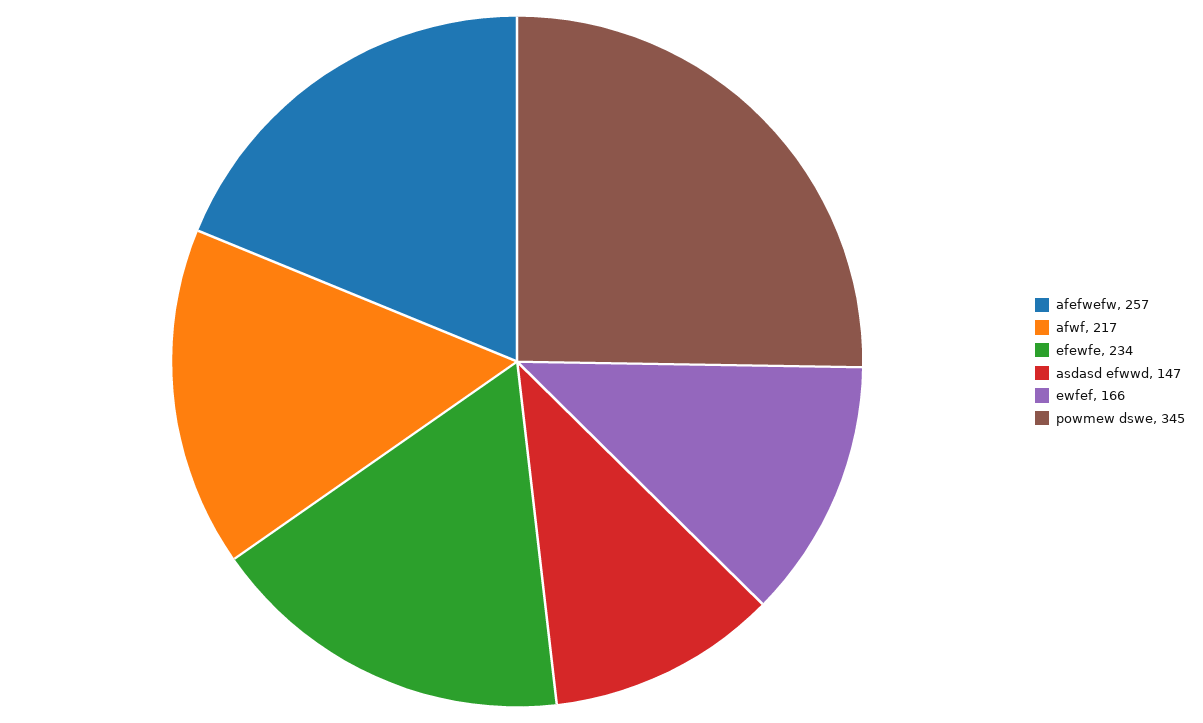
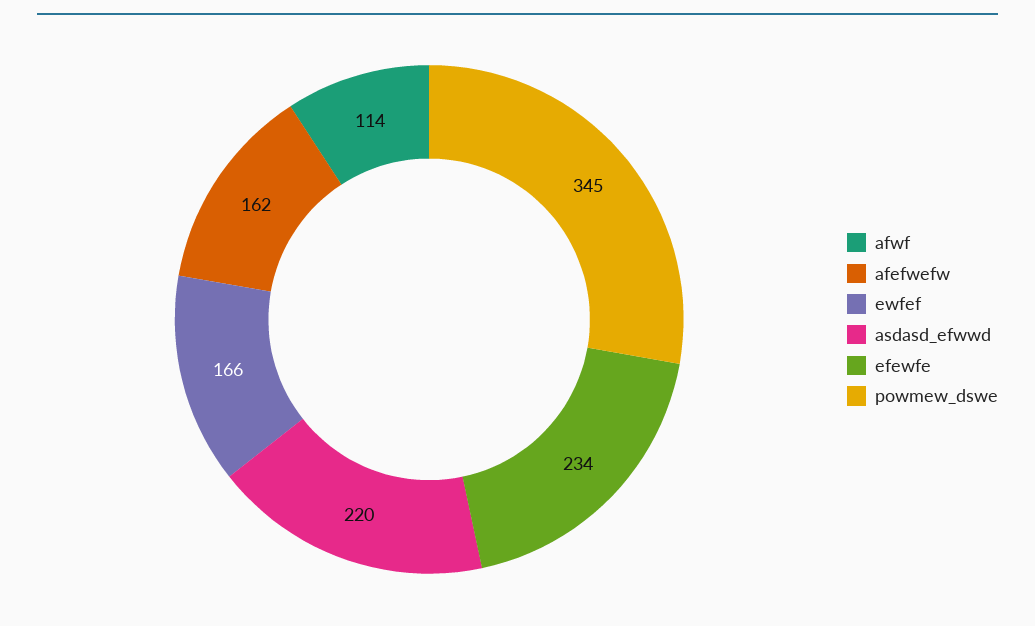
  {
-   "afefwefw": 257,
+   "afefwefw": 162,
-   "afwf": 217,
+   "afwf": 114,
    "efewfe": 234,
-   "asdasd efwwd": 147,
+   "asdasd efwwd": 220,
    "ewfef": 166,
    "powmew dswe": 345
  }

